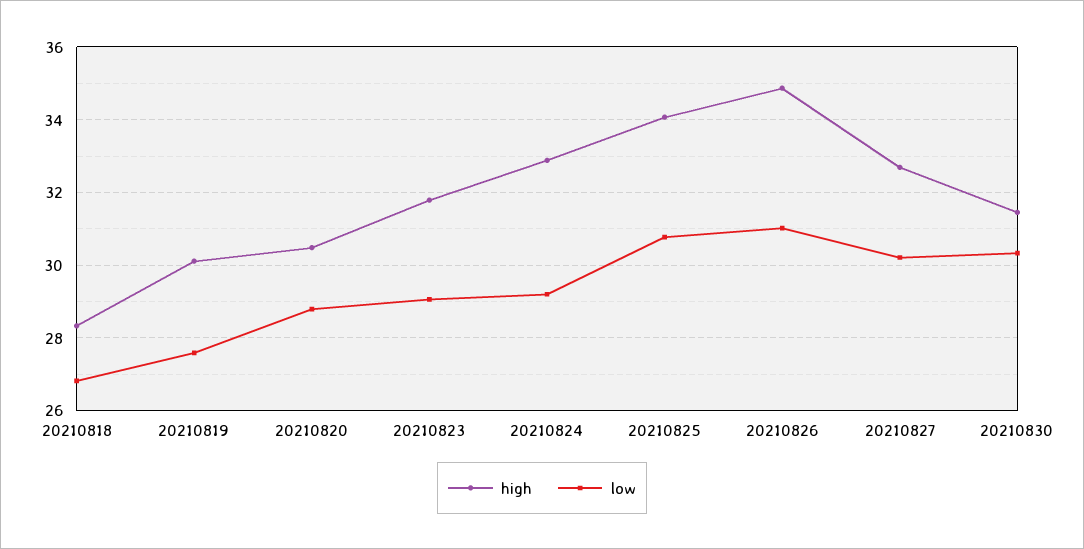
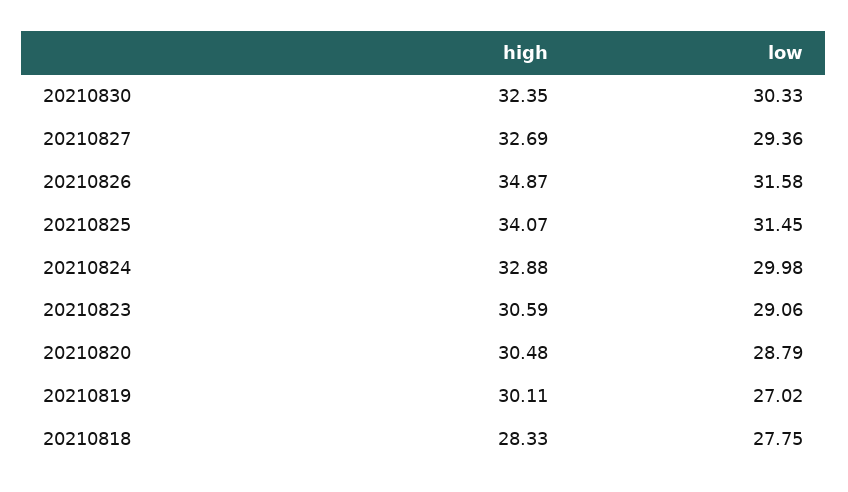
  {
    "high": {
      "20210818": 28.33,
      "20210819": 30.11,
      "20210820": 30.48,
-     "20210823": 31.8,
+     "20210823": 30.59,
      "20210824": 32.88,
      "20210825": 34.07,
      "20210826": 34.87,
      "20210827": 32.69,
-     "20210830": 31.4
+     "20210830": 32.35
    },
    "low": {
-     "20210818": 26.8,
+     "20210818": 27.75,
-     "20210819": 27.6,
+     "20210819": 27.02,
      "20210820": 28.79,
      "20210823": 29.06,
-     "20210824": 29.2,
+     "20210824": 29.98,
-     "20210825": 30.8,
+     "20210825": 31.45,
-     "20210826": 31,
+     "20210826": 31.58,
-     "20210827": 30.2,
+     "20210827": 29.36,
      "20210830": 30.33
    }
  }

